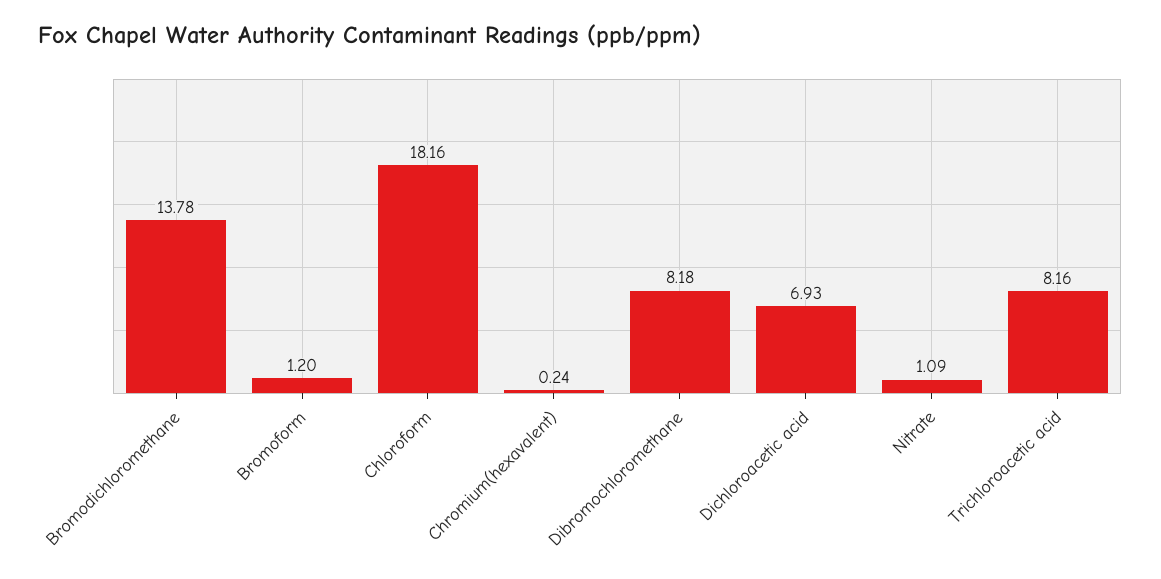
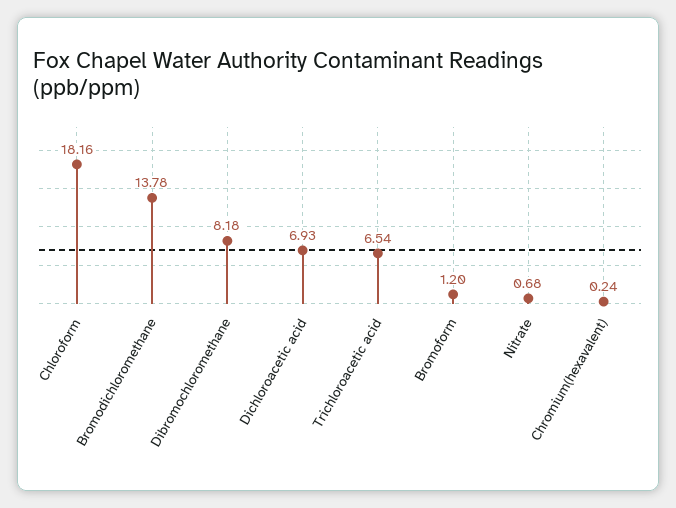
  {
    "Bromodichloromethane": 13.78,
    "Bromoform": 1.2,
    "Chloroform": 18.16,
    "Chromium(hexavalent)": 0.24,
    "Dibromochloromethane": 8.18,
    "Dichloroacetic acid": 6.93,
-   "Nitrate": 1.09,
+   "Nitrate": 0.68,
-   "Trichloroacetic acid": 8.16
+   "Trichloroacetic acid": 6.54
  }

